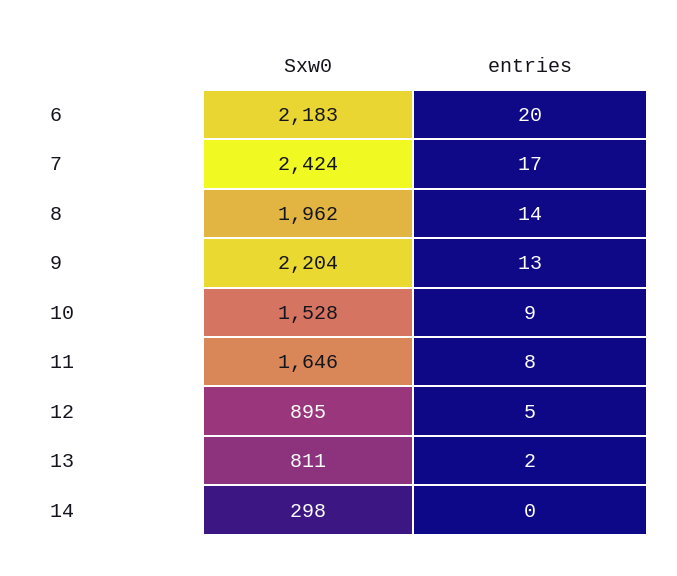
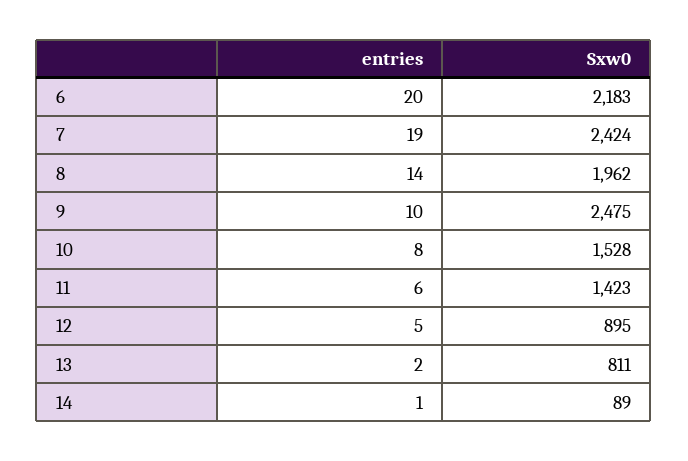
  {
    "Sxw0": {
      "6": 2183,
      "7": 2424,
      "8": 1962,
-     "9": 2204,
+     "9": 2475,
      "10": 1528,
-     "11": 1646,
+     "11": 1423,
      "12": 895,
      "13": 811,
-     "14": 298
+     "14": 89
    },
    "entries": {
      "6": 20,
-     "7": 17,
+     "7": 19,
      "8": 14,
-     "9": 13,
+     "9": 10,
-     "10": 9,
+     "10": 8,
-     "11": 8,
+     "11": 6,
      "12": 5,
      "13": 2,
-     "14": 0
+     "14": 1
    }
  }

